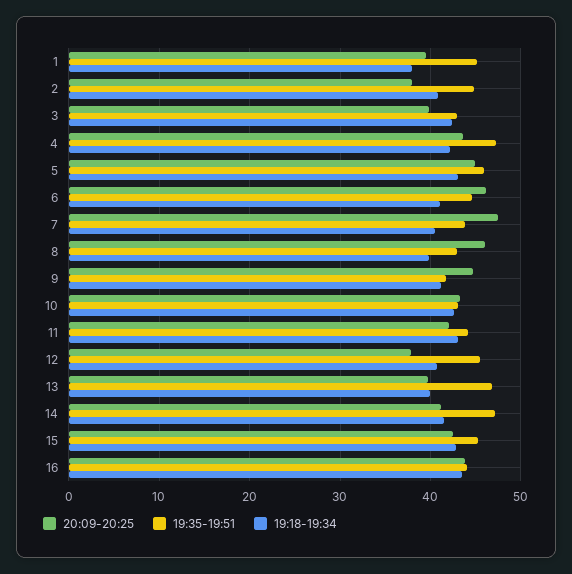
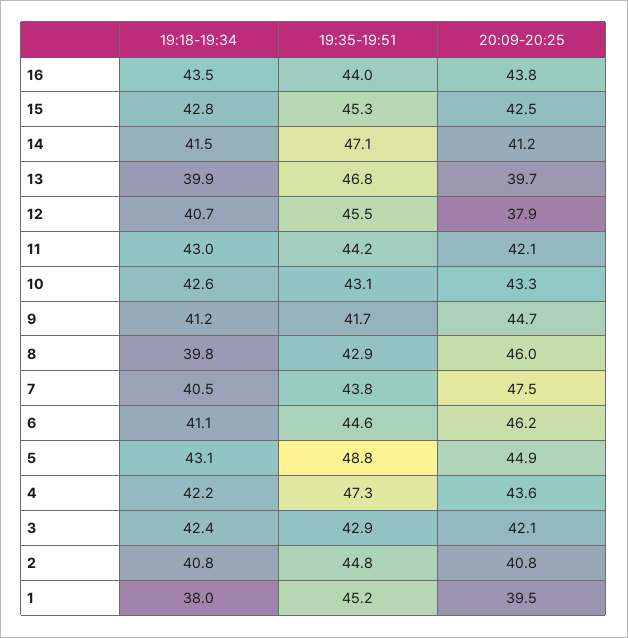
  {
    "20:09-20:25": {
      "1": 39.5,
-     "2": 38,
+     "2": 40.8,
-     "3": 40,
+     "3": 42.1,
      "4": 43.6,
      "5": 44.9,
      "6": 46.2,
      "7": 47.5,
      "8": 46,
      "9": 44.7,
      "10": 43.3,
      "11": 42.1,
      "12": 37.9,
      "13": 39.7,
      "14": 41.2,
      "15": 42.5,
      "16": 43.8
    },
    "19:35-19:51": {
      "1": 45.2,
      "2": 44.8,
      "3": 42.9,
      "4": 47.3,
-     "5": 46,
+     "5": 48.8,
      "6": 44.6,
      "7": 43.8,
      "8": 42.9,
      "9": 41.7,
      "10": 43.1,
      "11": 44.2,
      "12": 45.5,
      "13": 46.8,
      "14": 47.1,
      "15": 45.3,
      "16": 44
    },
    "19:18-19:34": {
      "1": 38,
      "2": 40.8,
      "3": 42.4,
      "4": 42.2,
      "5": 43.1,
      "6": 41.1,
      "7": 40.5,
      "8": 39.8,
      "9": 41.2,
      "10": 42.6,
      "11": 43,
      "12": 40.7,
      "13": 39.9,
      "14": 41.5,
      "15": 42.8,
      "16": 43.5
    }
  }

